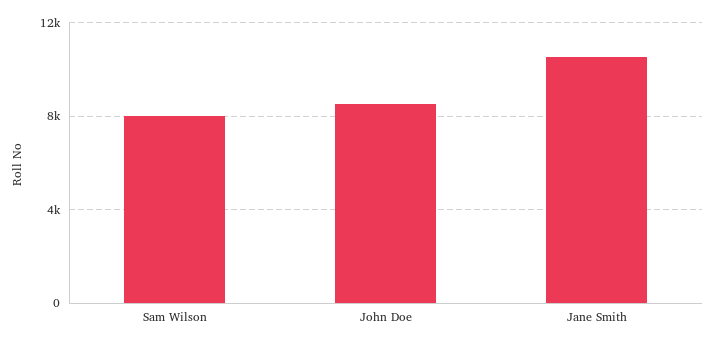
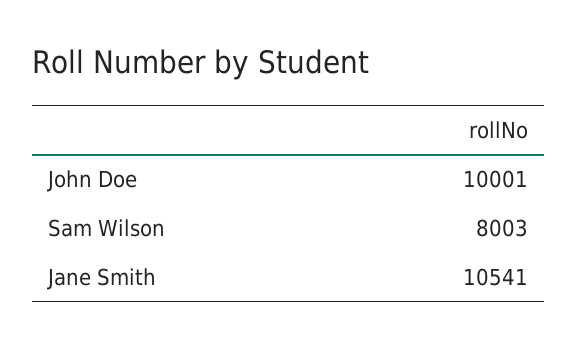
  {
    "Sam Wilson": 8003,
-   "John Doe": 8500,
+   "John Doe": 10001,
    "Jane Smith": 10541
  }

